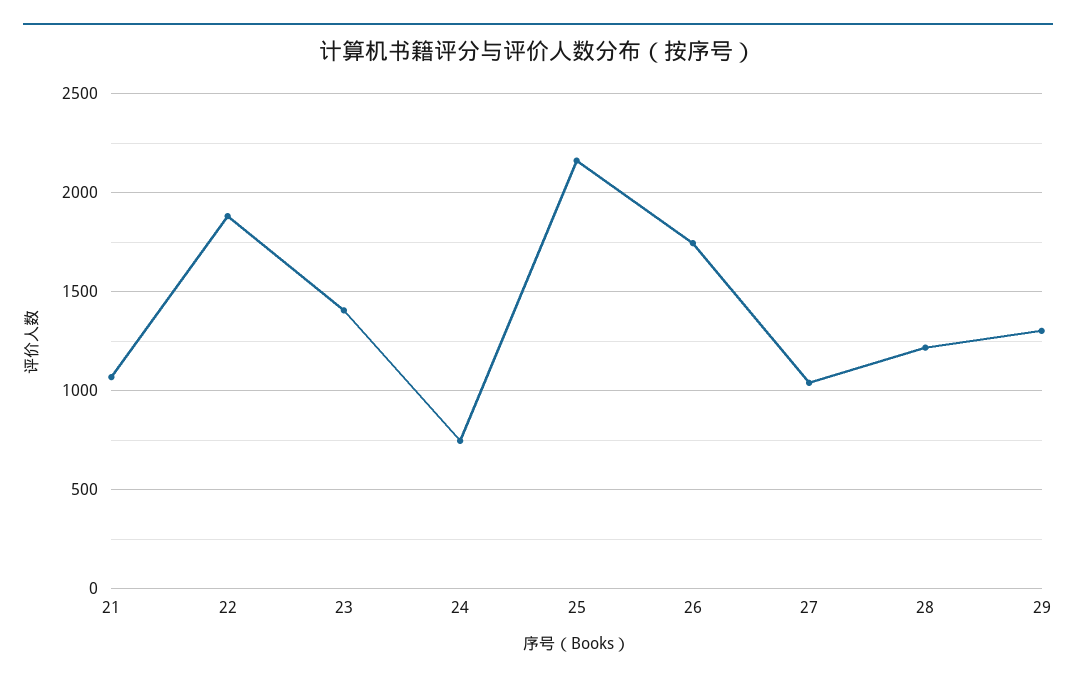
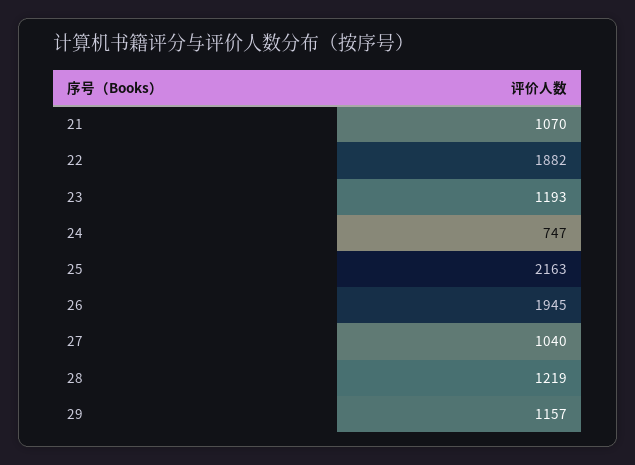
  {
    "21": 1070,
    "22": 1882,
-   "23": 1400,
+   "23": 1193,
    "24": 747,
    "25": 2163,
-   "26": 1750,
+   "26": 1945,
    "27": 1040,
    "28": 1219,
-   "29": 1300
+   "29": 1157
  }

